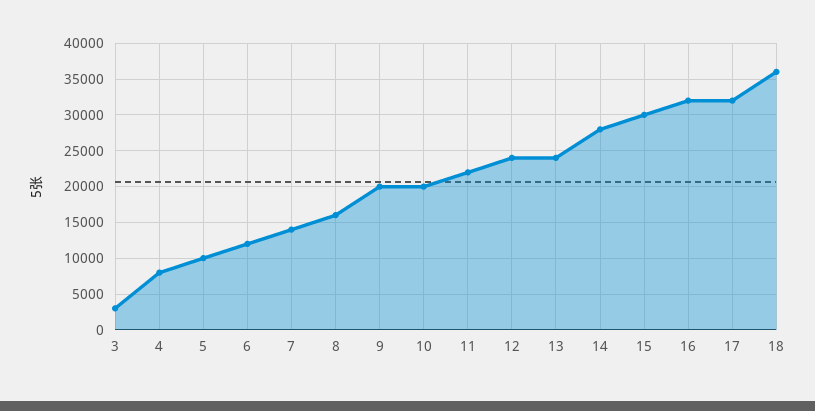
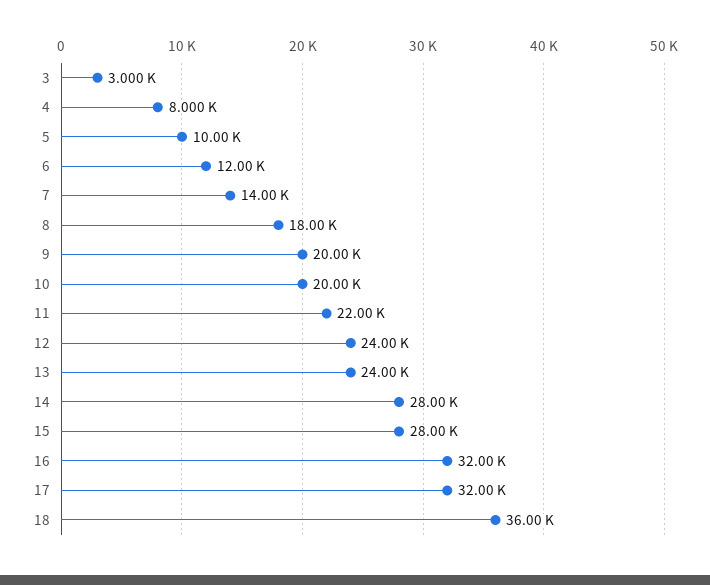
  {
    "3": 3000,
    "4": 8000,
    "5": 10000,
    "6": 12000,
    "7": 14000,
-   "8": 16000,
+   "8": 18000,
    "9": 20000,
    "10": 20000,
    "11": 22000,
    "12": 24000,
    "13": 24000,
    "14": 28000,
-   "15": 30000,
+   "15": 28000,
    "16": 32000,
    "17": 32000,
    "18": 36000
  }

